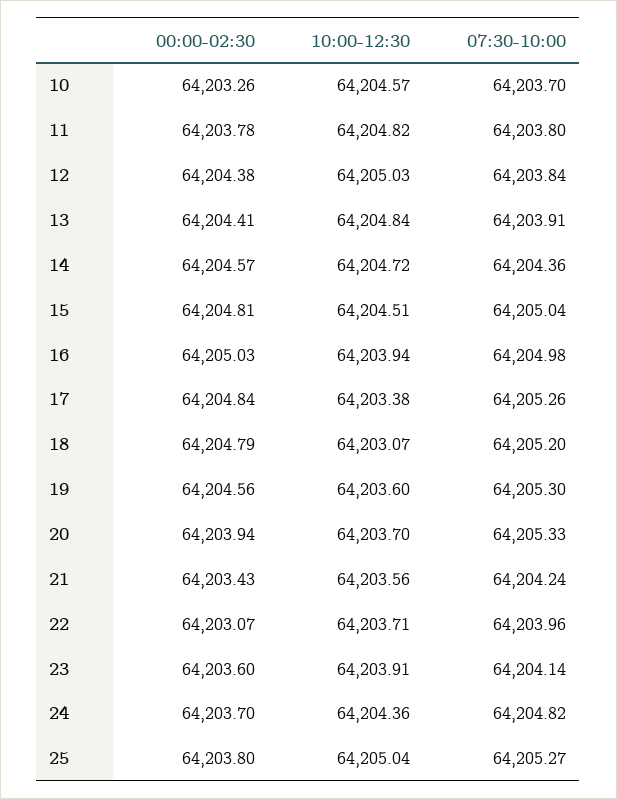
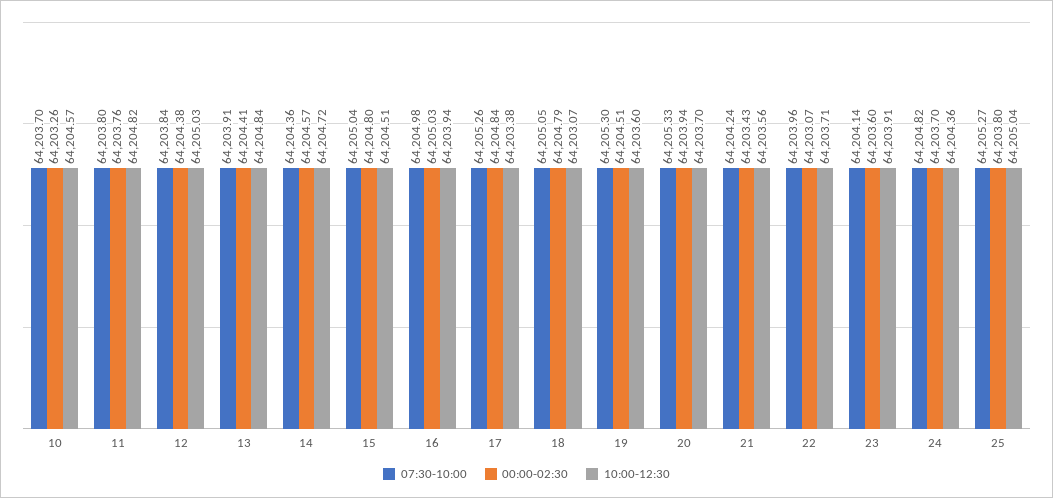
  {
    "00:00-02:30": {
      "10": 64203.26,
-     "11": 64203.78,
+     "11": 64203.76,
      "12": 64204.38,
      "13": 64204.41,
      "14": 64204.57,
-     "15": 64204.81,
+     "15": 64204.8,
      "16": 64205.03,
      "17": 64204.84,
      "18": 64204.79,
-     "19": 64204.56,
+     "19": 64204.51,
      "20": 64203.94,
      "21": 64203.43,
      "22": 64203.07,
      "23": 64203.6,
      "24": 64203.7,
      "25": 64203.8
    },
    "10:00-12:30": {
      "10": 64204.57,
      "11": 64204.82,
      "12": 64205.03,
      "13": 64204.84,
      "14": 64204.72,
      "15": 64204.51,
      "16": 64203.94,
      "17": 64203.38,
      "18": 64203.07,
      "19": 64203.6,
      "20": 64203.7,
      "21": 64203.56,
      "22": 64203.71,
      "23": 64203.91,
      "24": 64204.36,
      "25": 64205.04
    },
    "07:30-10:00": {
      "10": 64203.7,
      "11": 64203.8,
      "12": 64203.84,
      "13": 64203.91,
      "14": 64204.36,
      "15": 64205.04,
      "16": 64204.98,
      "17": 64205.26,
-     "18": 64205.2,
+     "18": 64205.05,
      "19": 64205.3,
      "20": 64205.33,
      "21": 64204.24,
      "22": 64203.96,
      "23": 64204.14,
      "24": 64204.82,
      "25": 64205.27
    }
  }

